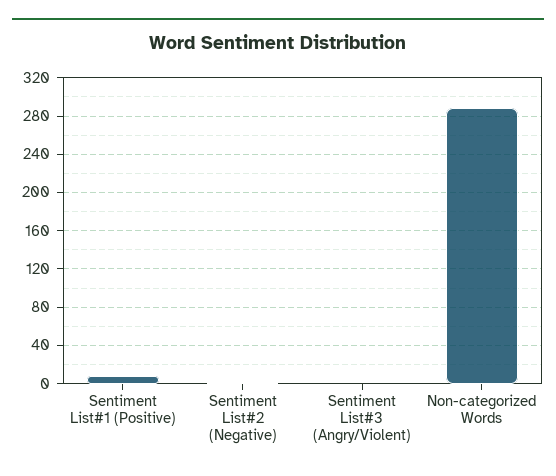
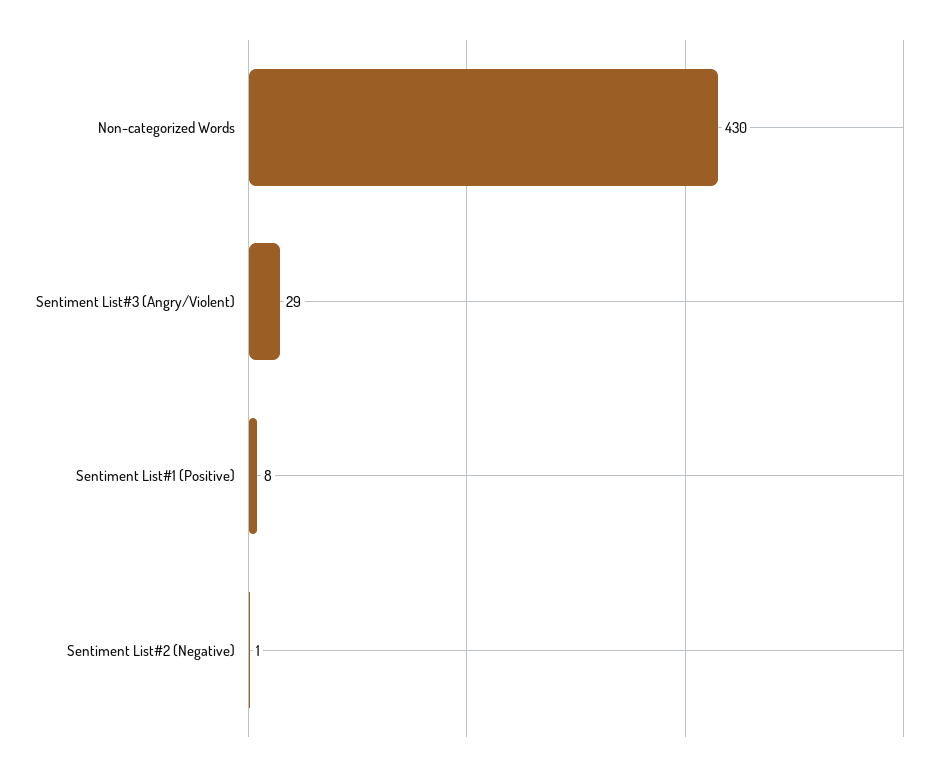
  {
    "Sentiment List#1 (Positive)": 8,
    "Sentiment List#2 (Negative)": 1,
-   "Sentiment List#3 (Angry/Violent)": 0,
+   "Sentiment List#3 (Angry/Violent)": 29,
-   "Non-categorized Words": 290
+   "Non-categorized Words": 430
  }

